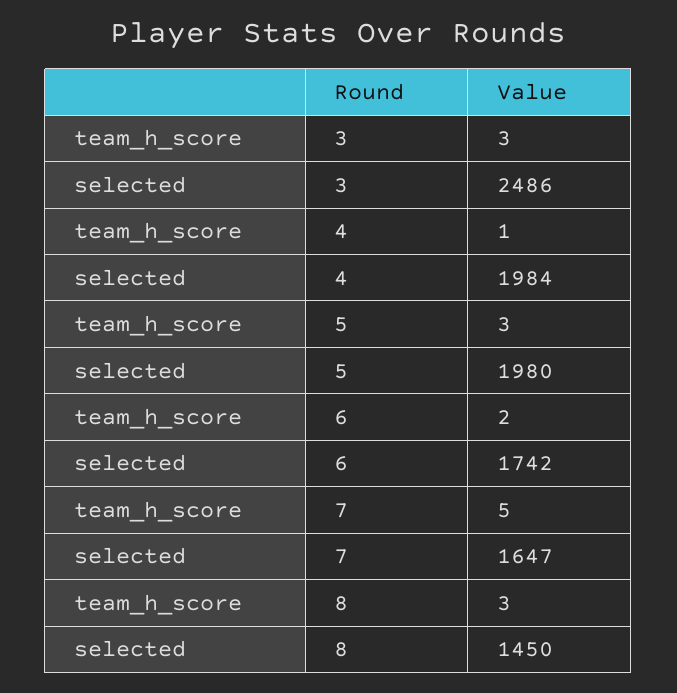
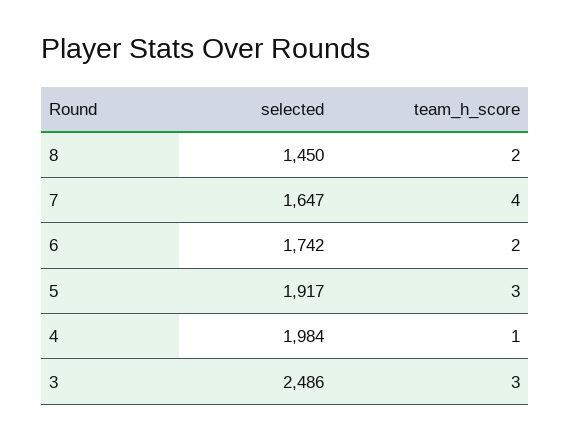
  {
    "team_h_score": {
      "3": 3,
      "4": 1,
      "5": 3,
      "6": 2,
-     "7": 5,
+     "7": 4,
-     "8": 3
+     "8": 2
    },
    "selected": {
      "3": 2486,
      "4": 1984,
-     "5": 1980,
+     "5": 1917,
      "6": 1742,
      "7": 1647,
      "8": 1450
    }
  }

